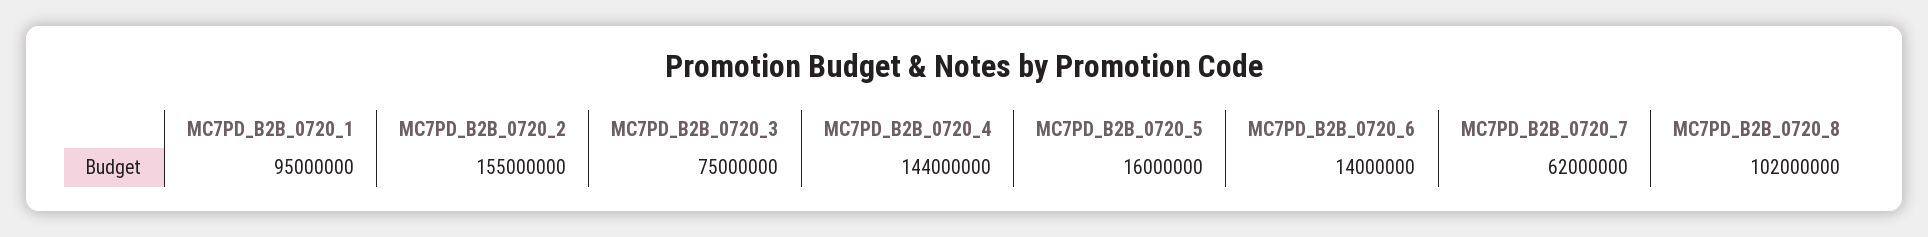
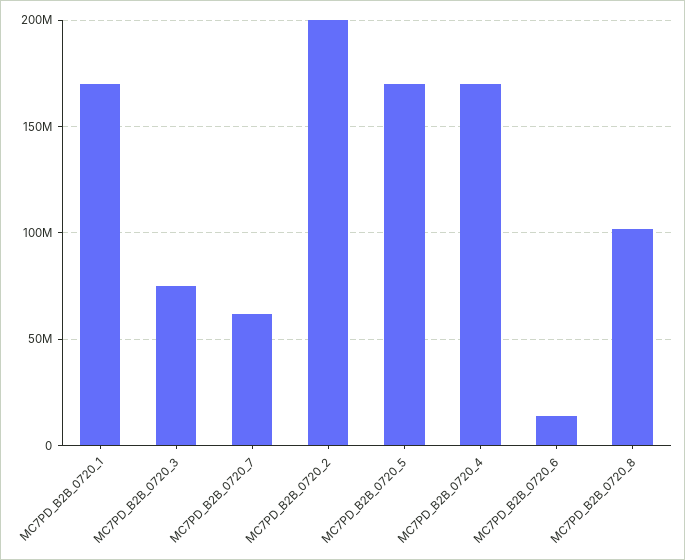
  {
-   "MC7PD_B2B_0720_1": 95000000,
+   "MC7PD_B2B_0720_1": 170000000,
-   "MC7PD_B2B_0720_2": 155000000,
+   "MC7PD_B2B_0720_2": 200000000,
    "MC7PD_B2B_0720_3": 75000000,
-   "MC7PD_B2B_0720_4": 144000000,
+   "MC7PD_B2B_0720_4": 170000000,
-   "MC7PD_B2B_0720_5": 16000000,
+   "MC7PD_B2B_0720_5": 170000000,
    "MC7PD_B2B_0720_6": 14000000,
    "MC7PD_B2B_0720_7": 62000000,
    "MC7PD_B2B_0720_8": 102000000
  }

